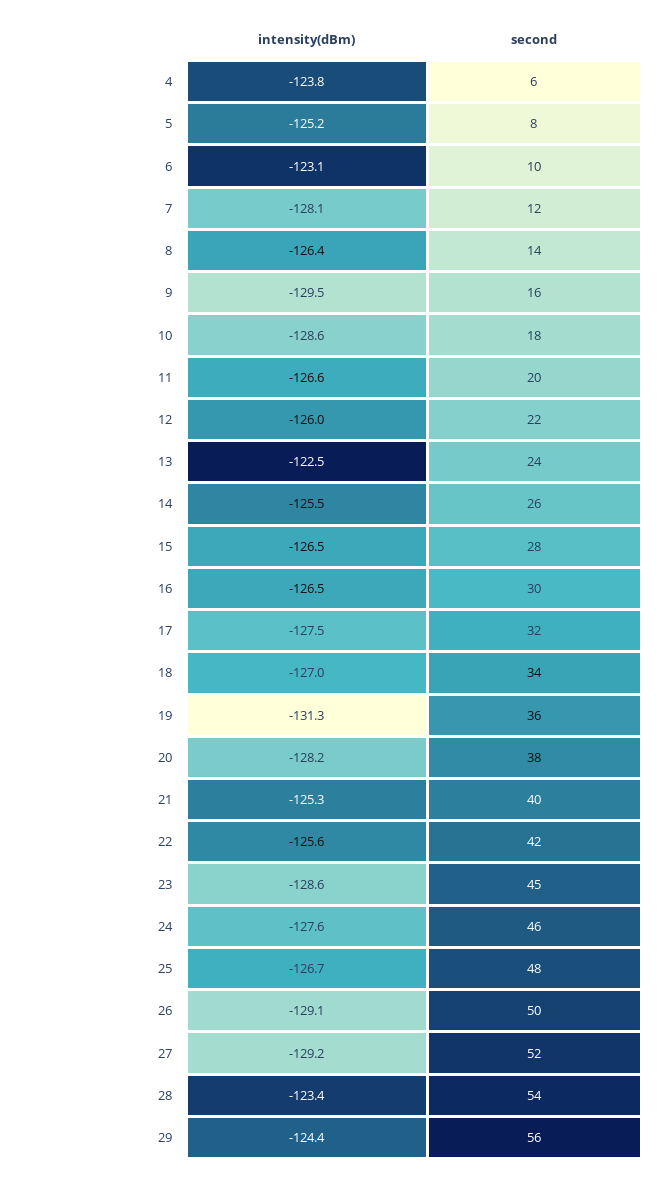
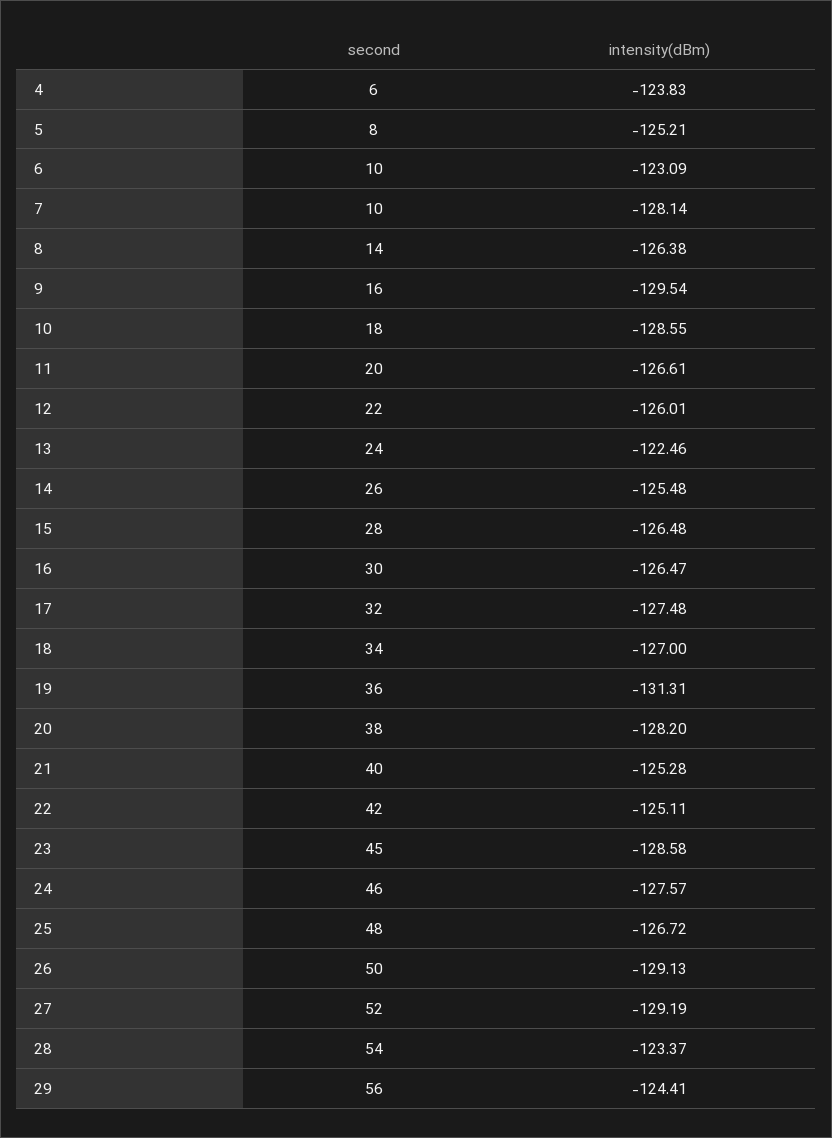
  {
    "intensity(dBm)": {
      "4": -123.83,
      "5": -125.21,
      "6": -123.09,
      "7": -128.14,
      "8": -126.38,
      "9": -129.54,
      "10": -128.55,
      "11": -126.61,
      "12": -126.01,
      "13": -122.46,
      "14": -125.48,
      "15": -126.48,
      "16": -126.47,
      "17": -127.48,
      "18": -127,
      "19": -131.31,
      "20": -128.2,
      "21": -125.28,
-     "22": -125.6,
+     "22": -125.11,
      "23": -128.58,
      "24": -127.57,
      "25": -126.72,
      "26": -129.13,
      "27": -129.19,
      "28": -123.37,
      "29": -124.41
    },
    "second": {
      "4": 6,
      "5": 8,
      "6": 10,
-     "7": 12,
+     "7": 10,
      "8": 14,
      "9": 16,
      "10": 18,
      "11": 20,
      "12": 22,
      "13": 24,
      "14": 26,
      "15": 28,
      "16": 30,
      "17": 32,
      "18": 34,
      "19": 36,
      "20": 38,
      "21": 40,
      "22": 42,
      "23": 45,
      "24": 46,
      "25": 48,
      "26": 50,
      "27": 52,
      "28": 54,
      "29": 56
    }
  }

